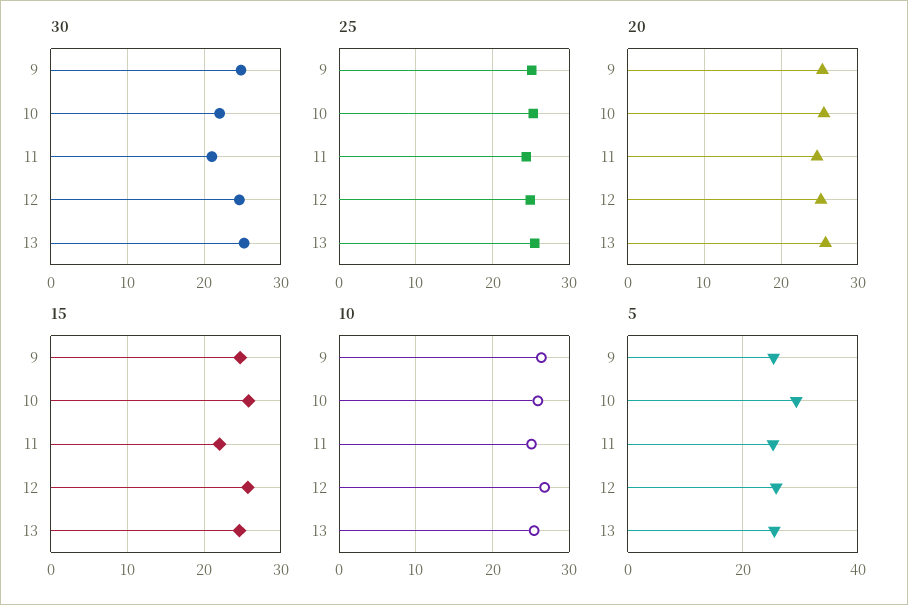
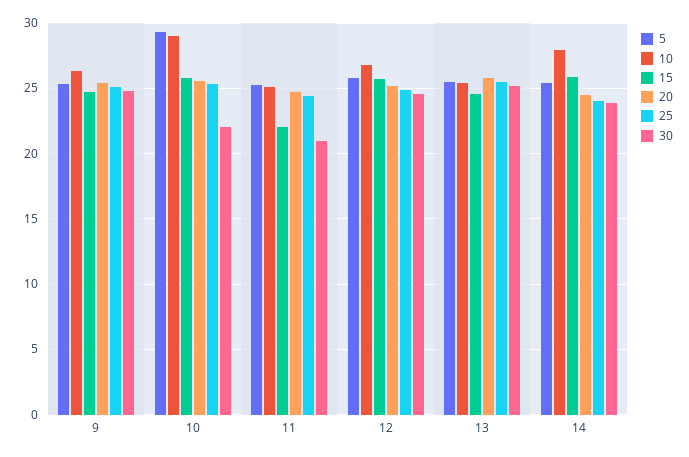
  {
    "30": {
      "9": 25,
      "10": 22,
      "11": 21,
      "12": 24.5,
-     "13": 25
+     "13": 25,
+     "14": 24
    },
    "25": {
      "9": 25,
      "10": 25.5,
      "11": 24.5,
      "12": 25,
-     "13": 25.5
+     "13": 25.5,
+     "14": 24
    },
    "20": {
      "9": 25.5,
      "10": 25.5,
      "11": 24.5,
      "12": 25,
-     "13": 26
+     "13": 26,
+     "14": 24.5
    },
    "15": {
      "9": 24.5,
      "10": 26,
      "11": 22,
      "12": 25.5,
-     "13": 24.5
+     "13": 24.5,
+     "14": 26
    },
    "10": {
      "9": 26.5,
-     "10": 26,
+     "10": 29,
      "11": 25,
      "12": 27,
-     "13": 25.5
+     "13": 25.5,
+     "14": 28
    },
    "5": {
      "9": 25.5,
      "10": 29.5,
      "11": 25.5,
      "12": 26,
-     "13": 25.5
+     "13": 25.5,
+     "14": 25.5
    }
  }

